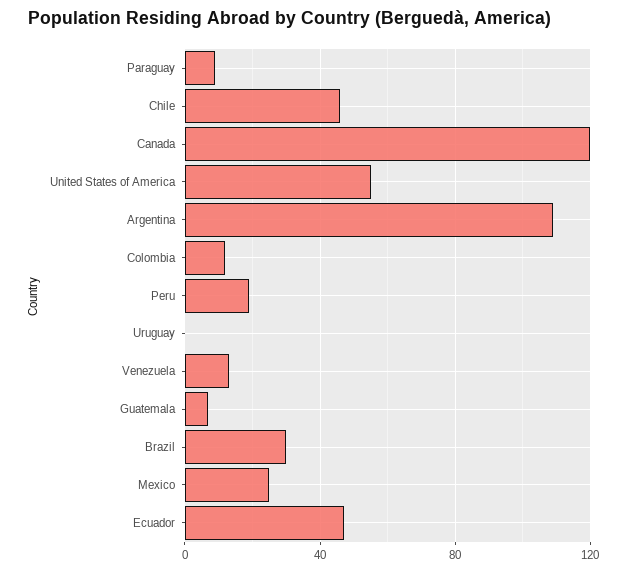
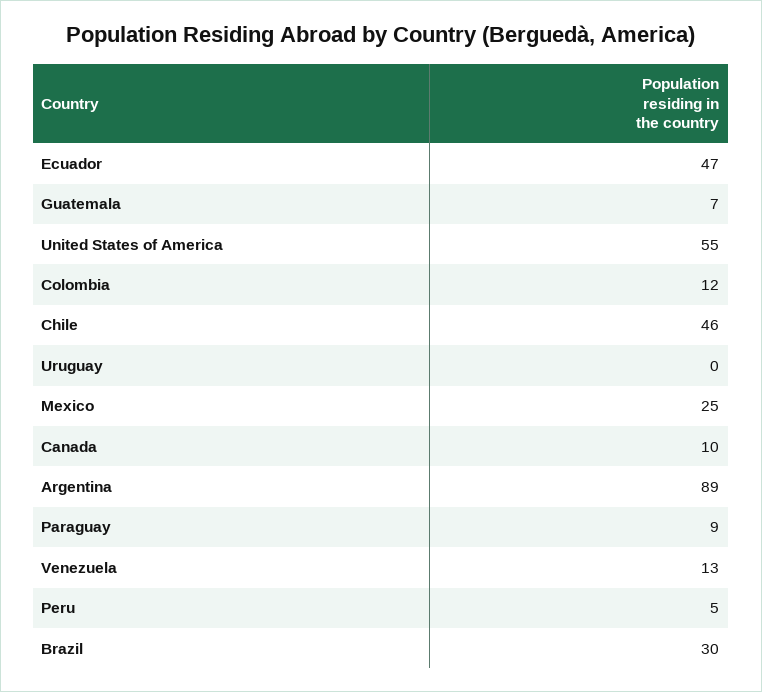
  {
    "Paraguay": 9,
    "Chile": 46,
-   "Canada": 120,
+   "Canada": 10,
    "United States of America": 55,
-   "Argentina": 110,
+   "Argentina": 89,
    "Colombia": 12,
-   "Peru": 20,
+   "Peru": 5,
    "Uruguay": 0,
    "Venezuela": 13,
    "Guatemala": 7,
    "Brazil": 30,
    "Mexico": 25,
    "Ecuador": 47
  }

